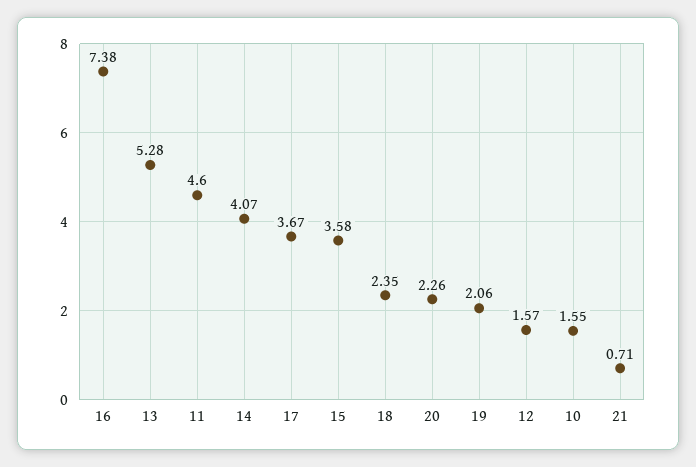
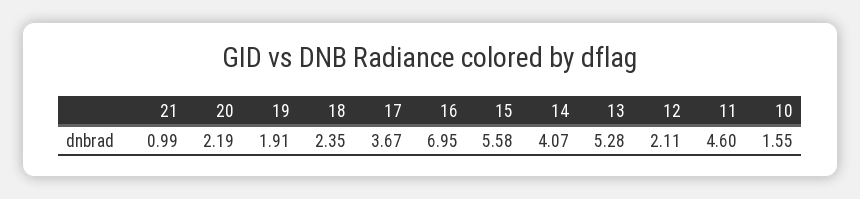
  {
-   "16": 7.38,
+   "16": 6.95,
    "13": 5.28,
    "11": 4.6,
    "14": 4.07,
    "17": 3.67,
-   "15": 3.58,
+   "15": 5.58,
    "18": 2.35,
-   "20": 2.26,
+   "20": 2.19,
-   "19": 2.06,
+   "19": 1.91,
-   "12": 1.57,
+   "12": 2.11,
    "10": 1.55,
-   "21": 0.71
+   "21": 0.99
  }

